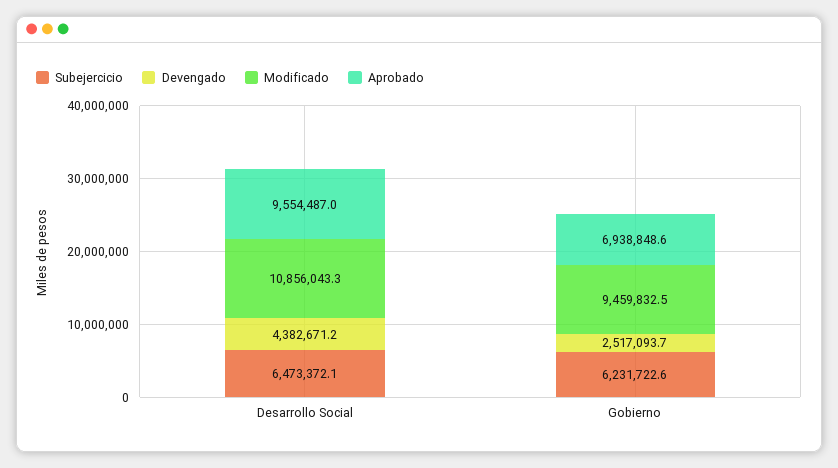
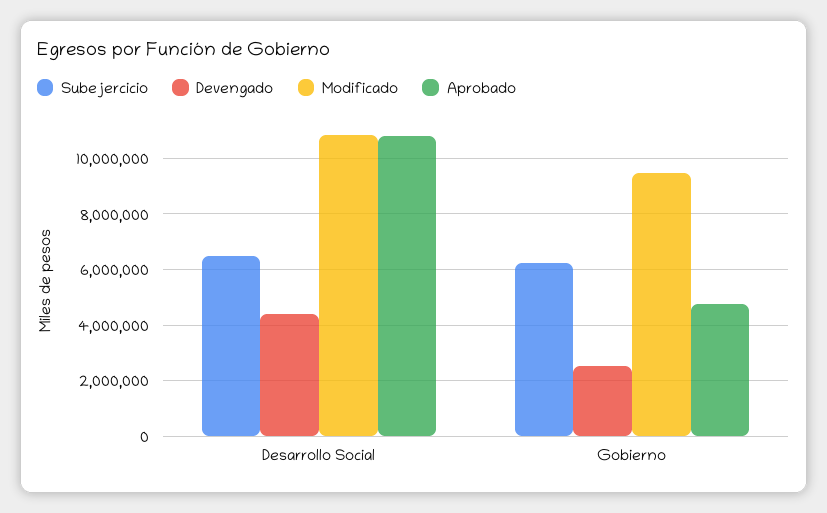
  {
    "Subejercicio": {
      "Desarrollo Social": 6473372.1,
      "Gobierno": 6231722.6
    },
    "Devengado": {
      "Desarrollo Social": 4382671.2,
      "Gobierno": 2517093.7
    },
    "Modificado": {
      "Desarrollo Social": 10856043.3,
      "Gobierno": 9459832.5
    },
    "Aprobado": {
-     "Desarrollo Social": 9554487,
+     "Desarrollo Social": 10750000,
-     "Gobierno": 6938848.6
+     "Gobierno": 4750000
    }
  }

